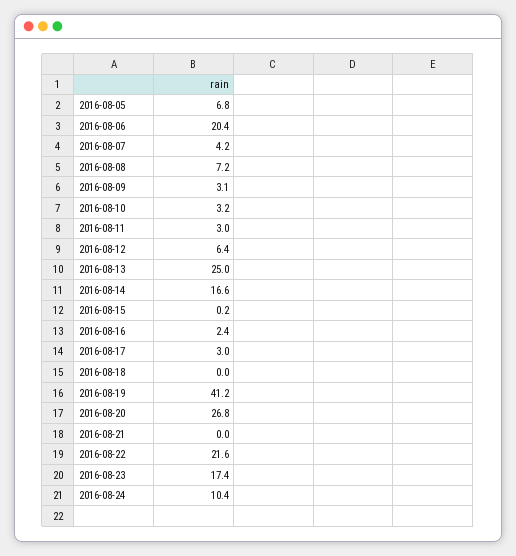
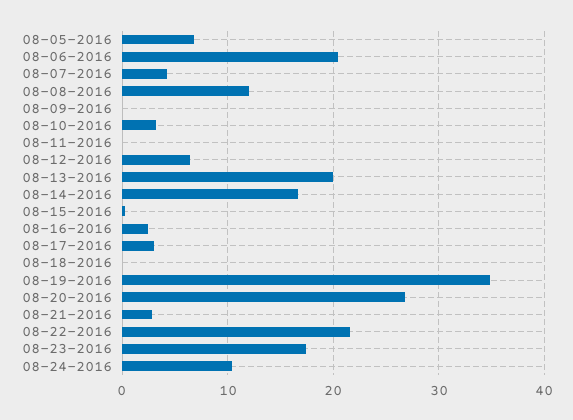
  {
    "2016-08-05": 6.8,
    "2016-08-06": 20.4,
    "2016-08-07": 4.2,
-   "2016-08-08": 7.2,
+   "2016-08-08": 12,
-   "2016-08-09": 3.1,
+   "2016-08-09": 0,
    "2016-08-10": 3.2,
-   "2016-08-11": 3,
+   "2016-08-11": 0,
    "2016-08-12": 6.4,
-   "2016-08-13": 25,
+   "2016-08-13": 20,
    "2016-08-14": 16.6,
    "2016-08-15": 0.2,
    "2016-08-16": 2.4,
    "2016-08-17": 3,
    "2016-08-18": 0,
-   "2016-08-19": 41.2,
+   "2016-08-19": 35,
    "2016-08-20": 26.8,
-   "2016-08-21": 0,
+   "2016-08-21": 3,
    "2016-08-22": 21.6,
    "2016-08-23": 17.4,
    "2016-08-24": 10.4
  }

